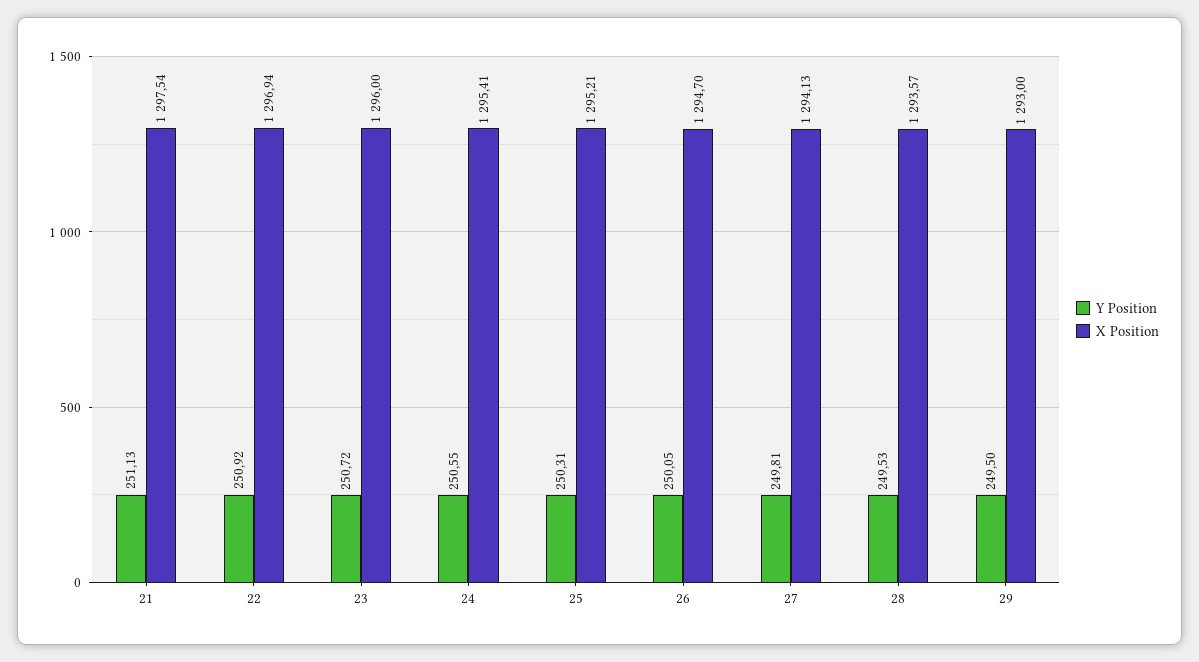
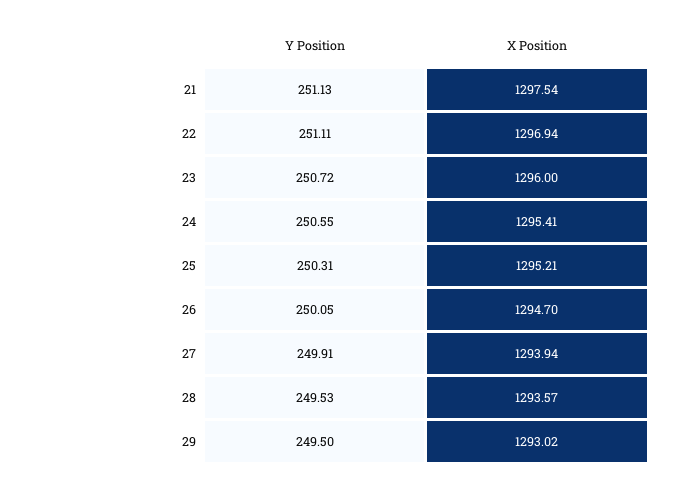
  {
    "Y Position": {
      "21": 251.13,
-     "22": 250.92,
+     "22": 251.11,
      "23": 250.72,
      "24": 250.55,
      "25": 250.31,
      "26": 250.05,
-     "27": 249.81,
+     "27": 249.91,
      "28": 249.53,
      "29": 249.5
    },
    "X Position": {
      "21": 1297.54,
      "22": 1296.94,
      "23": 1296,
      "24": 1295.41,
      "25": 1295.21,
      "26": 1294.7,
-     "27": 1294.13,
+     "27": 1293.94,
      "28": 1293.57,
-     "29": 1293
+     "29": 1293.02
    }
  }

